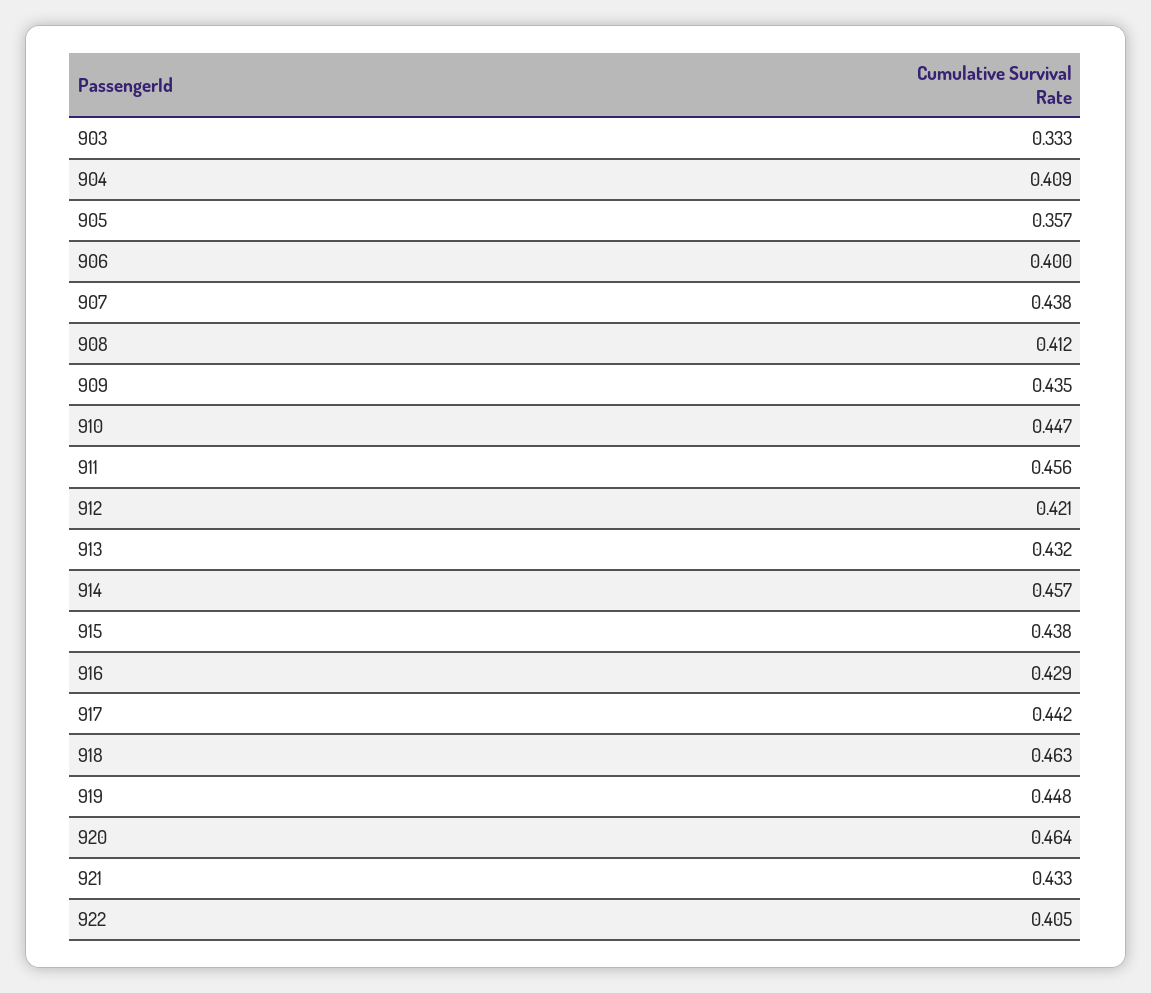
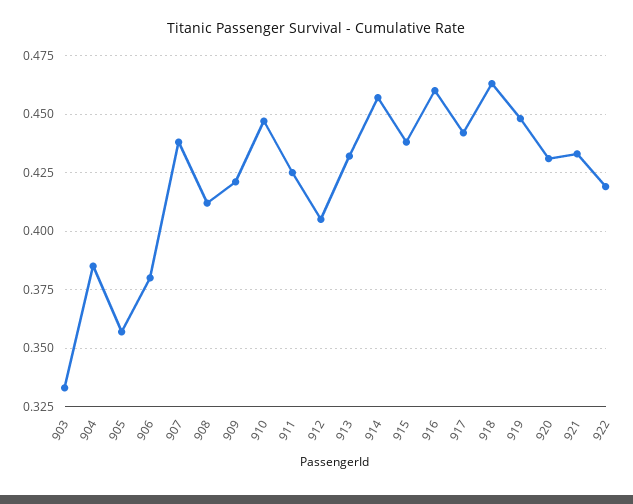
  {
    "903": 0.333,
-   "904": 0.409,
+   "904": 0.385,
    "905": 0.357,
-   "906": 0.4,
+   "906": 0.38,
    "907": 0.438,
    "908": 0.412,
-   "909": 0.435,
+   "909": 0.42,
    "910": 0.447,
-   "911": 0.456,
+   "911": 0.425,
-   "912": 0.421,
+   "912": 0.405,
    "913": 0.432,
    "914": 0.457,
    "915": 0.438,
-   "916": 0.429,
+   "916": 0.46,
    "917": 0.442,
    "918": 0.463,
    "919": 0.448,
-   "920": 0.464,
+   "920": 0.43,
    "921": 0.433,
-   "922": 0.405
+   "922": 0.42
  }

